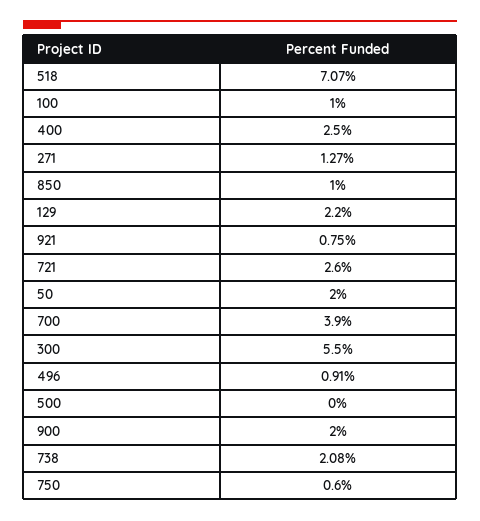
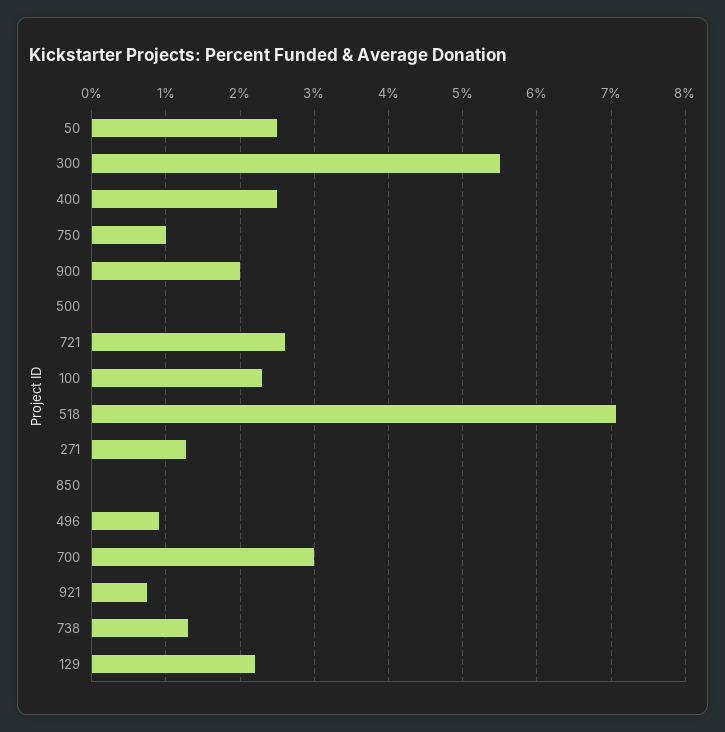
  {
    "518": 7.07,
-   "100": 1,
+   "100": 2.3,
    "400": 2.5,
    "271": 1.27,
-   "850": 1,
+   "850": 0,
    "129": 2.2,
    "921": 0.75,
    "721": 2.6,
-   "50": 2,
+   "50": 2.5,
-   "700": 3.9,
+   "700": 3,
    "300": 5.5,
    "496": 0.91,
    "500": 0,
    "900": 2,
-   "738": 2.08,
+   "738": 1.3,
-   "750": 0.6
+   "750": 1
  }

